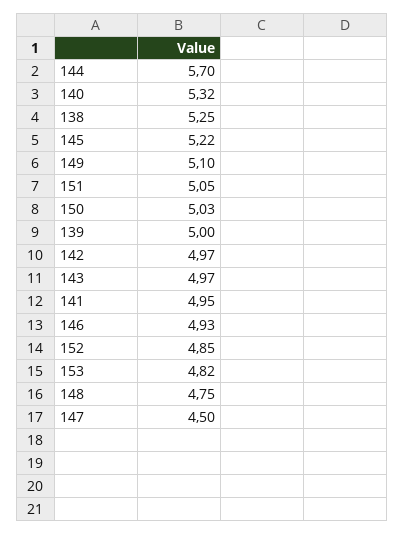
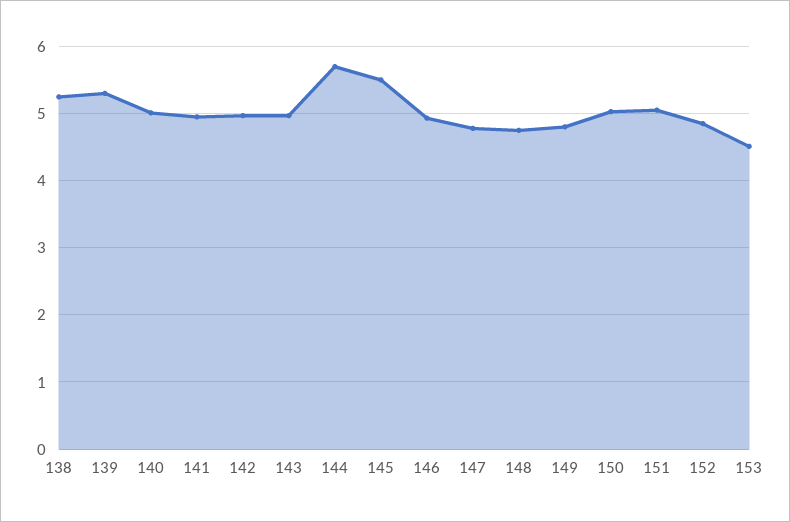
  {
    "144": 5.7,
-   "140": 5.32,
+   "140": 5,
    "138": 5.25,
-   "145": 5.22,
+   "145": 5.5,
-   "149": 5.1,
+   "149": 4.8,
    "151": 5.05,
    "150": 5.03,
-   "139": 5,
+   "139": 5.3,
    "142": 4.97,
    "143": 4.97,
    "141": 4.95,
    "146": 4.93,
    "152": 4.85,
-   "153": 4.82,
+   "153": 4.5,
    "148": 4.75,
-   "147": 4.5
+   "147": 4.8
  }

